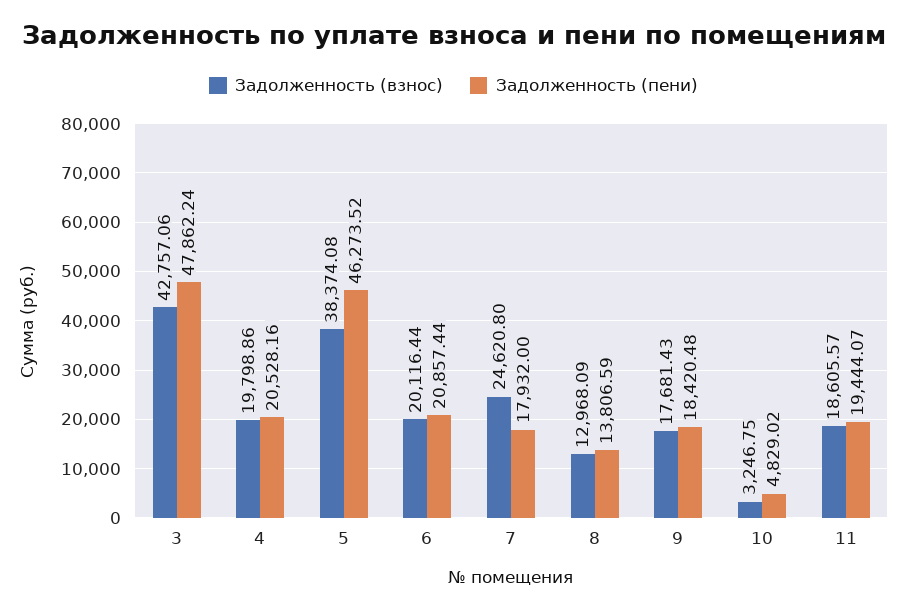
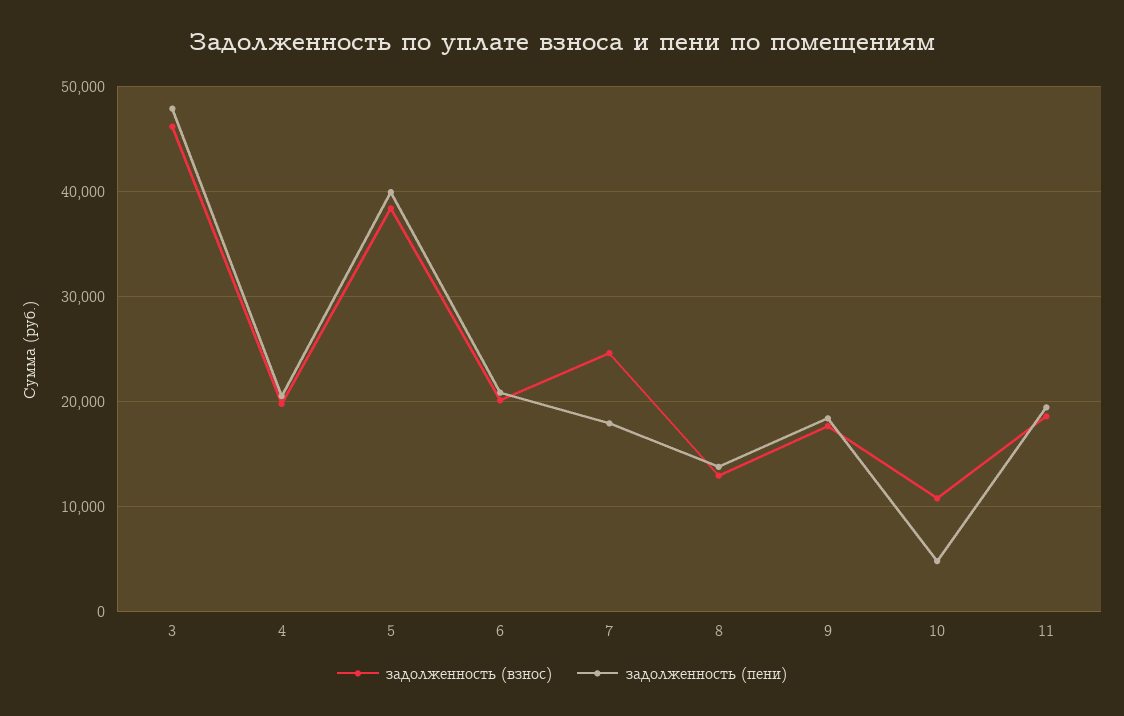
  {
    "Задолженность (взнос)": {
-     "3": 42757.06,
+     "3": 46000,
      "4": 19798.86,
      "5": 38374.08,
      "6": 20116.44,
      "7": 24620.8,
      "8": 12968.09,
      "9": 17681.43,
-     "10": 3246.75,
+     "10": 11000,
      "11": 18605.57
    },
    "Задолженность (пени)": {
      "3": 47862.24,
      "4": 20528.16,
-     "5": 46273.52,
+     "5": 40000,
      "6": 20857.44,
      "7": 17932,
      "8": 13806.59,
      "9": 18420.48,
      "10": 4829.02,
      "11": 19444.07
    }
  }

